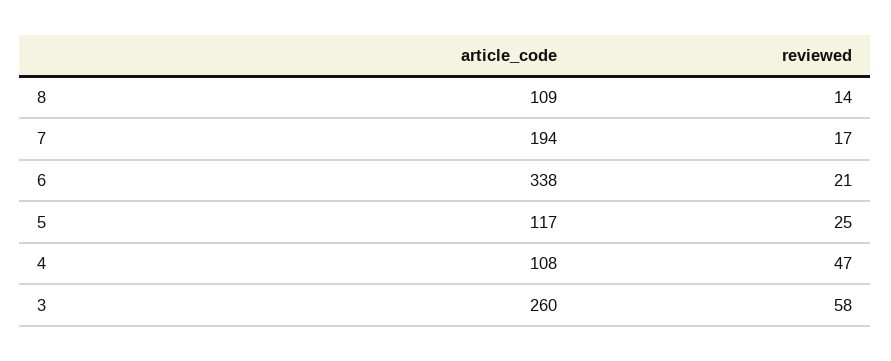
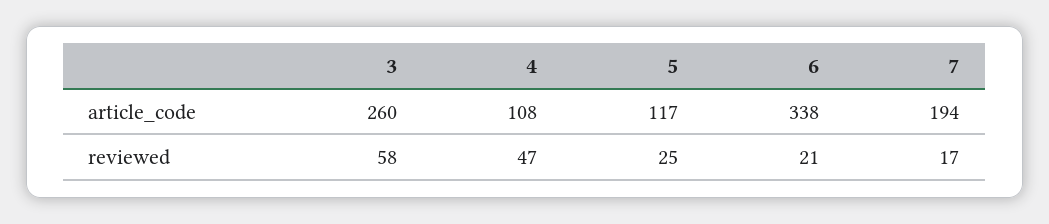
  {
    "article_code": {
-     "8": 109,
      "7": 194,
      "6": 338,
      "5": 117,
      "4": 108,
      "3": 260
    },
    "reviewed": {
-     "8": 14,
      "7": 17,
      "6": 21,
      "5": 25,
      "4": 47,
      "3": 58
    }
  }

